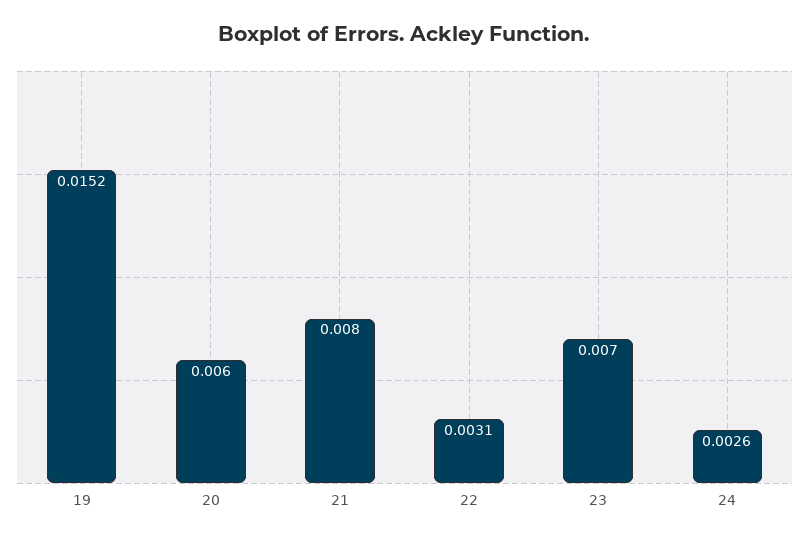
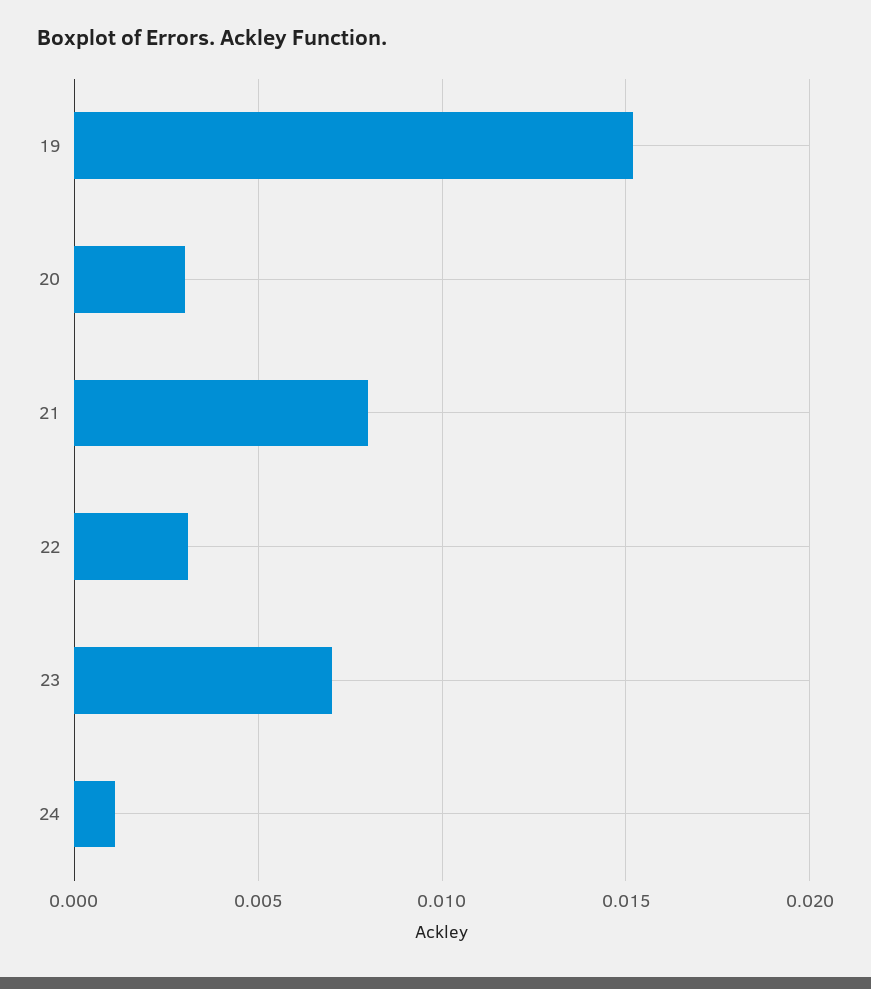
  {
    "19": 0.0152,
-   "20": 0.006,
+   "20": 0.003,
    "21": 0.008,
    "22": 0.0031,
    "23": 0.007,
-   "24": 0.0026
+   "24": 0.001
  }

